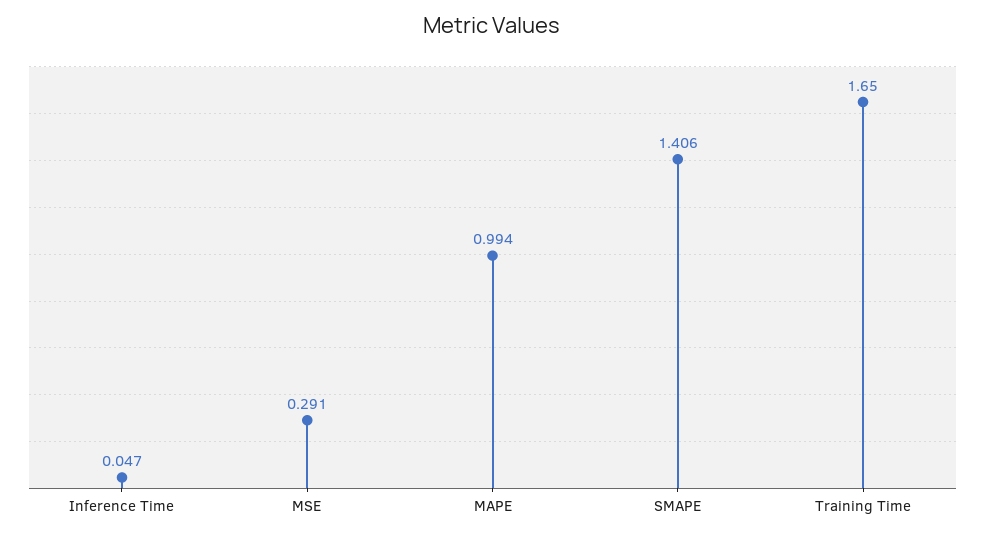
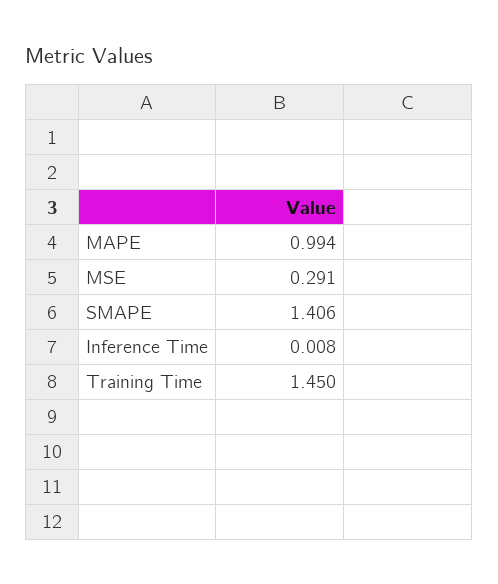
  {
-   "Inference Time": 0.047,
+   "Inference Time": 0.008,
    "MSE": 0.291,
    "MAPE": 0.994,
    "SMAPE": 1.406,
-   "Training Time": 1.65
+   "Training Time": 1.45
  }

